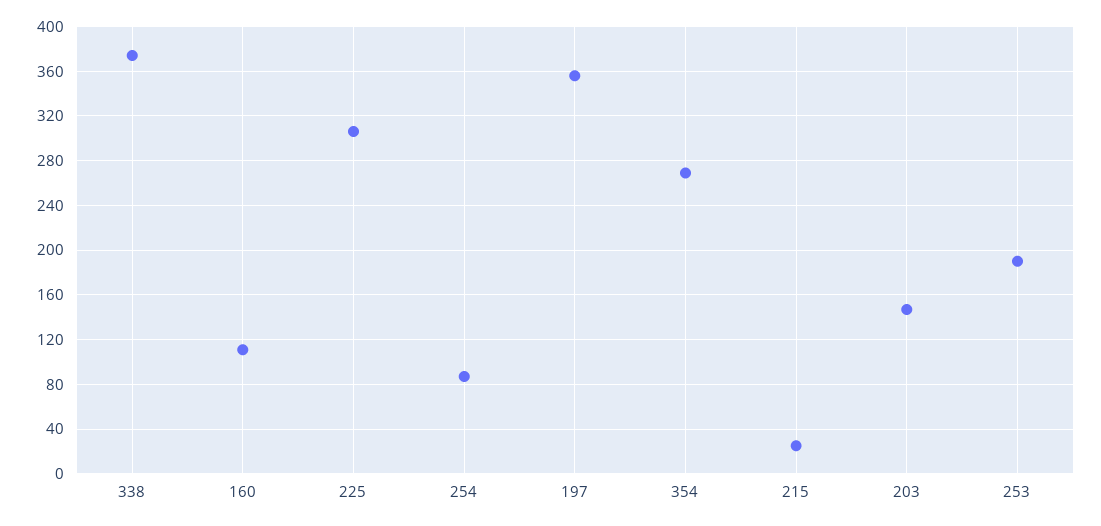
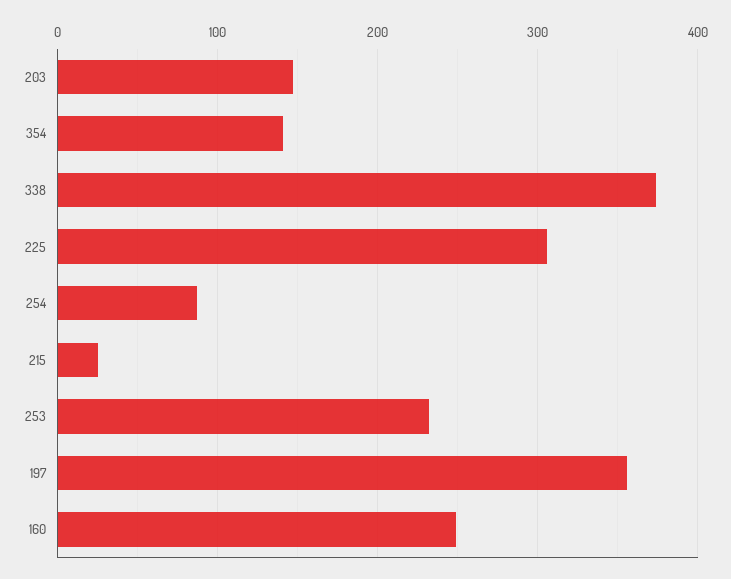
  {
    "338": 370,
-   "160": 110,
+   "160": 250,
    "225": 310,
    "254": 90,
    "197": 360,
-   "354": 270,
+   "354": 140,
    "215": 30,
    "203": 150,
-   "253": 190
+   "253": 230
  }

